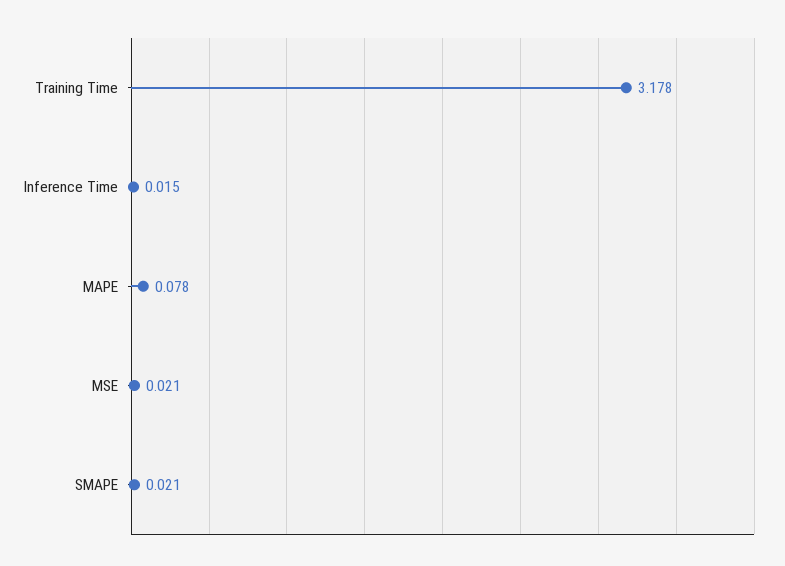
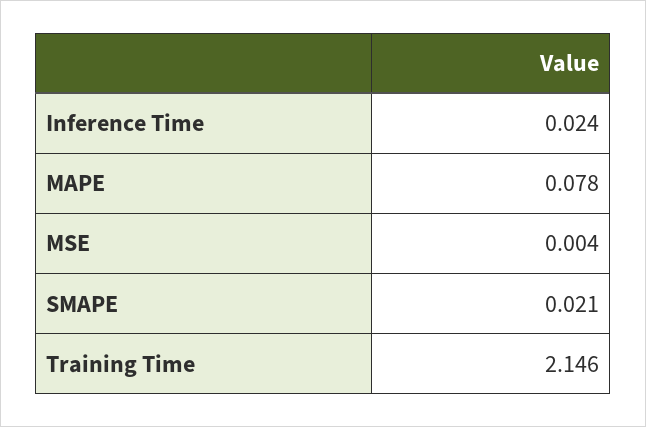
  {
-   "Training Time": 3.178,
+   "Training Time": 2.146,
-   "Inference Time": 0.015,
+   "Inference Time": 0.024,
    "MAPE": 0.078,
-   "MSE": 0.021,
+   "MSE": 0.004,
    "SMAPE": 0.021
  }

